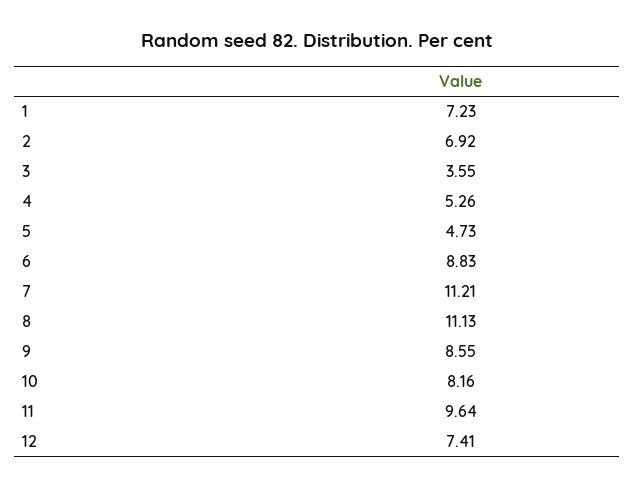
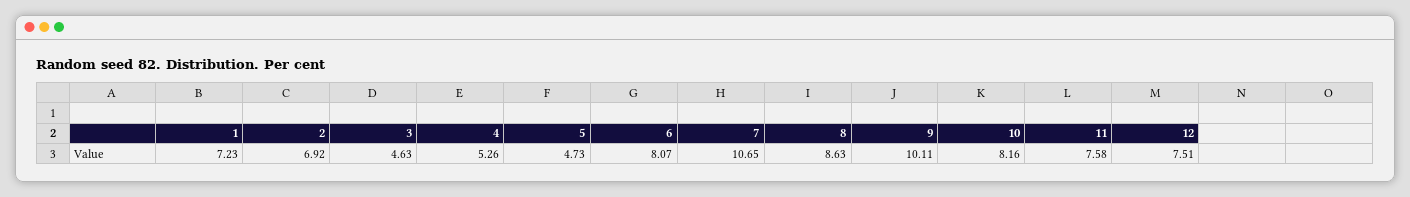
  {
    "1": 7.23,
    "2": 6.92,
-   "3": 3.55,
+   "3": 4.63,
    "4": 5.26,
    "5": 4.73,
-   "6": 8.83,
+   "6": 8.07,
-   "7": 11.21,
+   "7": 10.65,
-   "8": 11.13,
+   "8": 8.63,
-   "9": 8.55,
+   "9": 10.11,
    "10": 8.16,
-   "11": 9.64,
+   "11": 7.58,
-   "12": 7.41
+   "12": 7.51
  }

